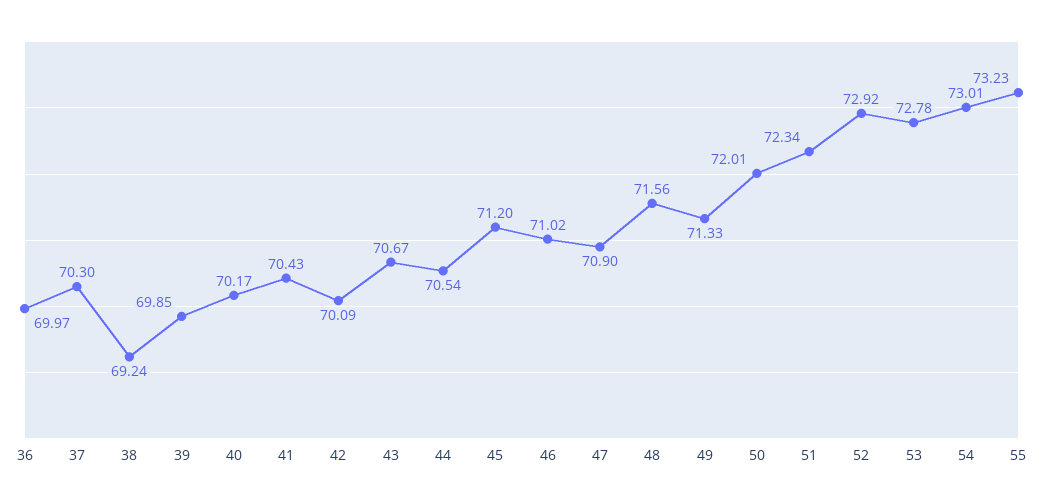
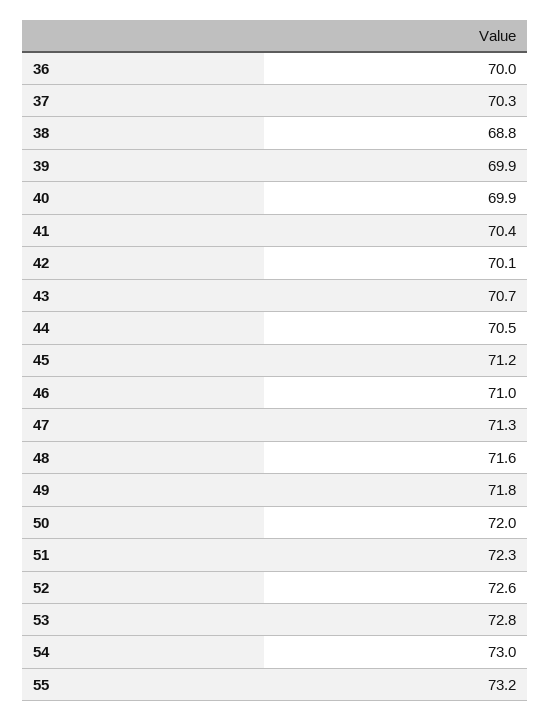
  {
    "36": 69.97,
    "37": 70.3,
-   "38": 69.24,
+   "38": 68.8,
    "39": 69.85,
-   "40": 70.17,
+   "40": 69.9,
    "41": 70.43,
    "42": 70.09,
    "43": 70.67,
    "44": 70.54,
    "45": 71.2,
    "46": 71.02,
-   "47": 70.9,
+   "47": 71.3,
    "48": 71.56,
-   "49": 71.33,
+   "49": 71.8,
    "50": 72.01,
    "51": 72.34,
-   "52": 72.92,
+   "52": 72.6,
    "53": 72.78,
    "54": 73.01,
    "55": 73.23
  }

